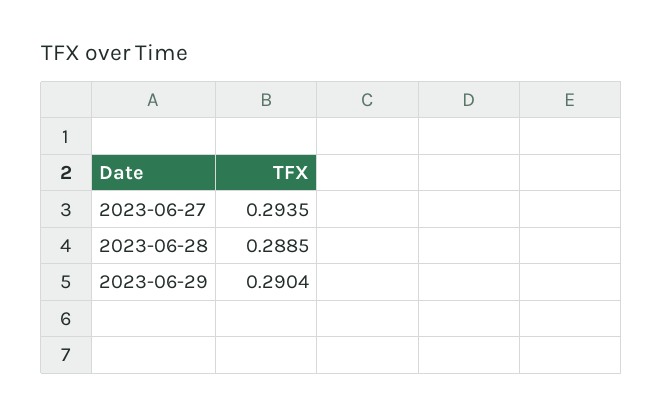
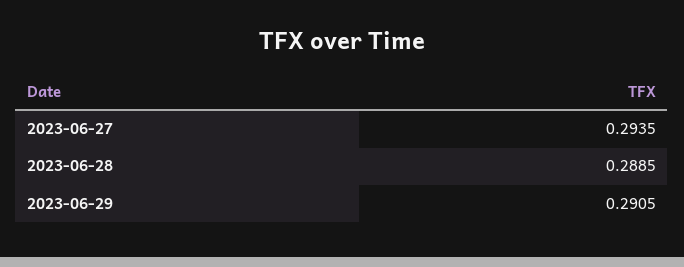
  {
    "2023-06-27": 0.2935,
    "2023-06-28": 0.2885,
-   "2023-06-29": 0.2904
+   "2023-06-29": 0.2905
  }

